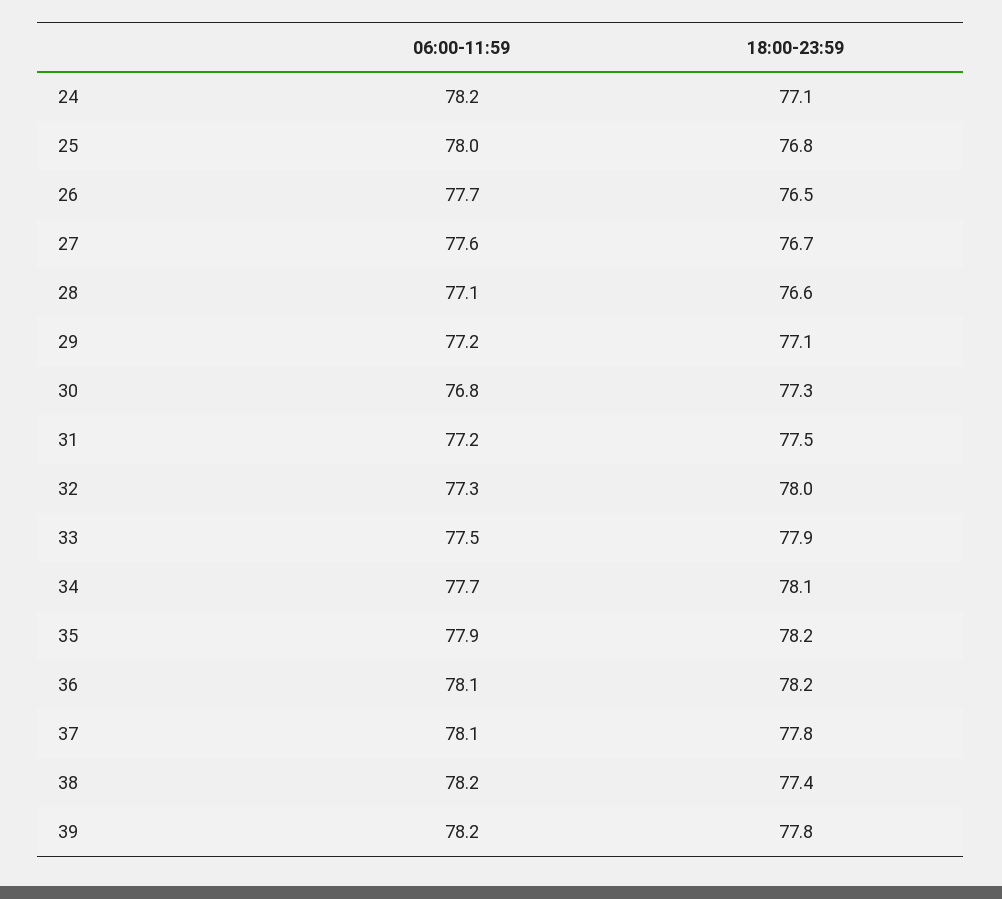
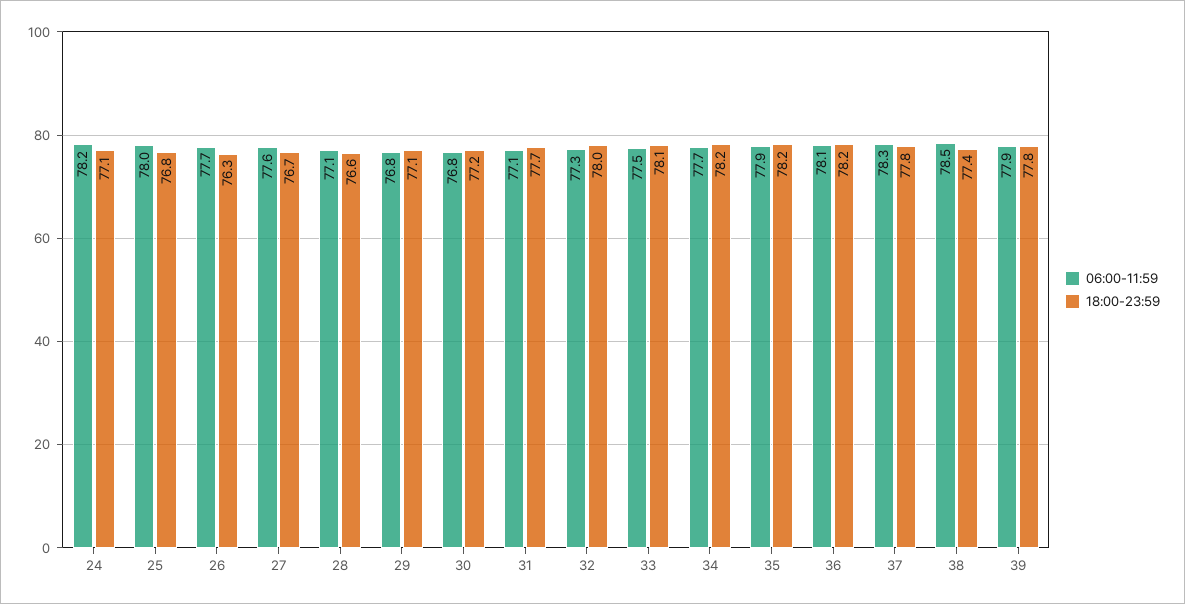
  {
    "06:00-11:59": {
      "24": 78.2,
      "25": 78,
      "26": 77.7,
      "27": 77.6,
      "28": 77.1,
-     "29": 77.2,
+     "29": 76.8,
      "30": 76.8,
-     "31": 77.2,
+     "31": 77.1,
      "32": 77.3,
      "33": 77.5,
      "34": 77.7,
      "35": 77.9,
      "36": 78.1,
-     "37": 78.1,
+     "37": 78.3,
-     "38": 78.2,
+     "38": 78.5,
-     "39": 78.2
+     "39": 77.9
    },
    "18:00-23:59": {
      "24": 77.1,
      "25": 76.8,
-     "26": 76.5,
+     "26": 76.3,
      "27": 76.7,
      "28": 76.6,
      "29": 77.1,
-     "30": 77.3,
+     "30": 77.2,
-     "31": 77.5,
+     "31": 77.7,
      "32": 78,
-     "33": 77.9,
+     "33": 78.1,
-     "34": 78.1,
+     "34": 78.2,
      "35": 78.2,
      "36": 78.2,
      "37": 77.8,
      "38": 77.4,
      "39": 77.8
    }
  }

